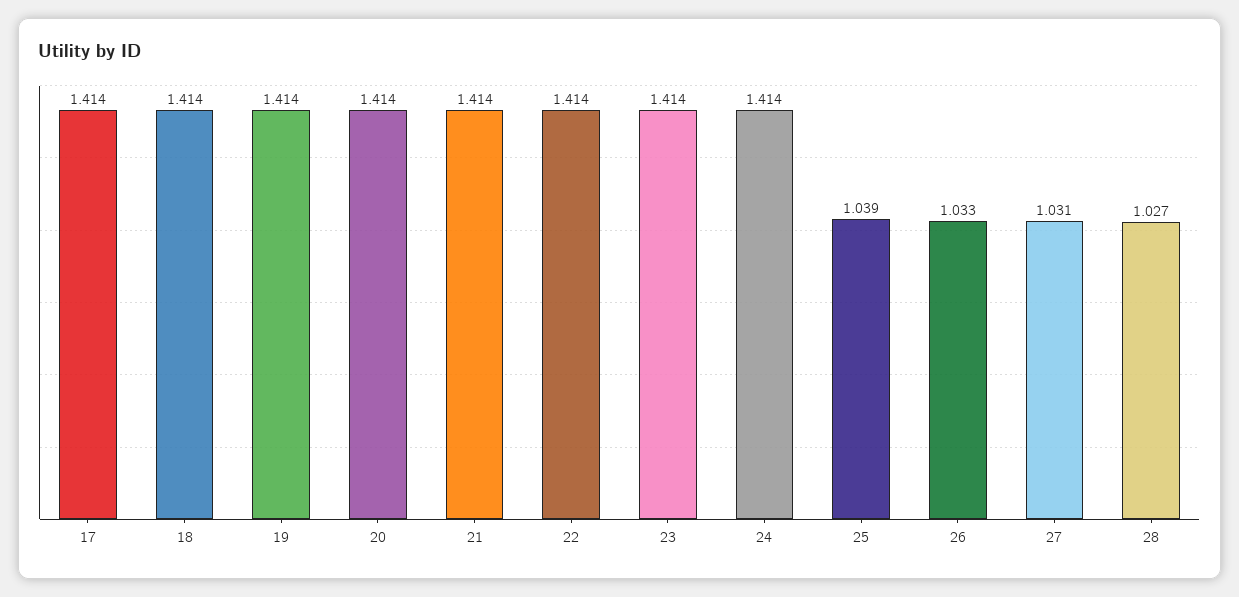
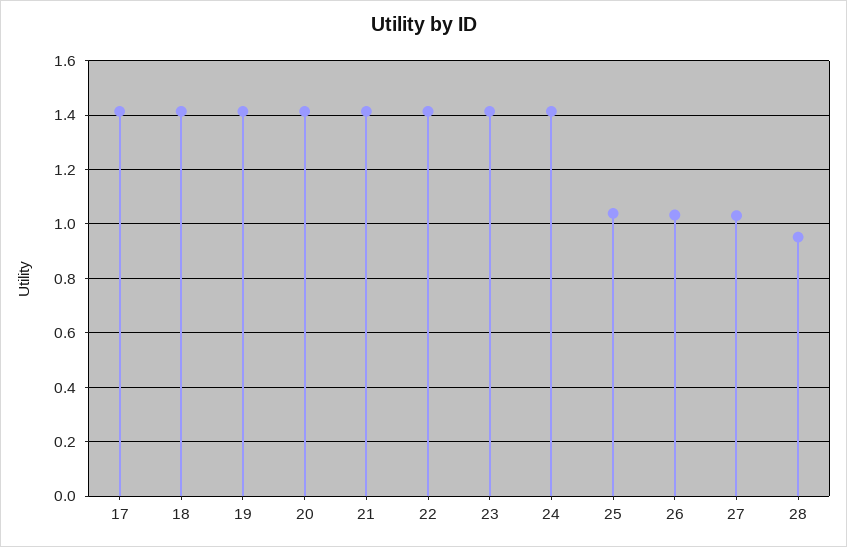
  {
    "17": 1.414,
    "18": 1.414,
    "19": 1.414,
    "20": 1.414,
    "21": 1.414,
    "22": 1.414,
    "23": 1.414,
    "24": 1.414,
    "25": 1.039,
    "26": 1.033,
    "27": 1.031,
-   "28": 1.027
+   "28": 0.95
  }

